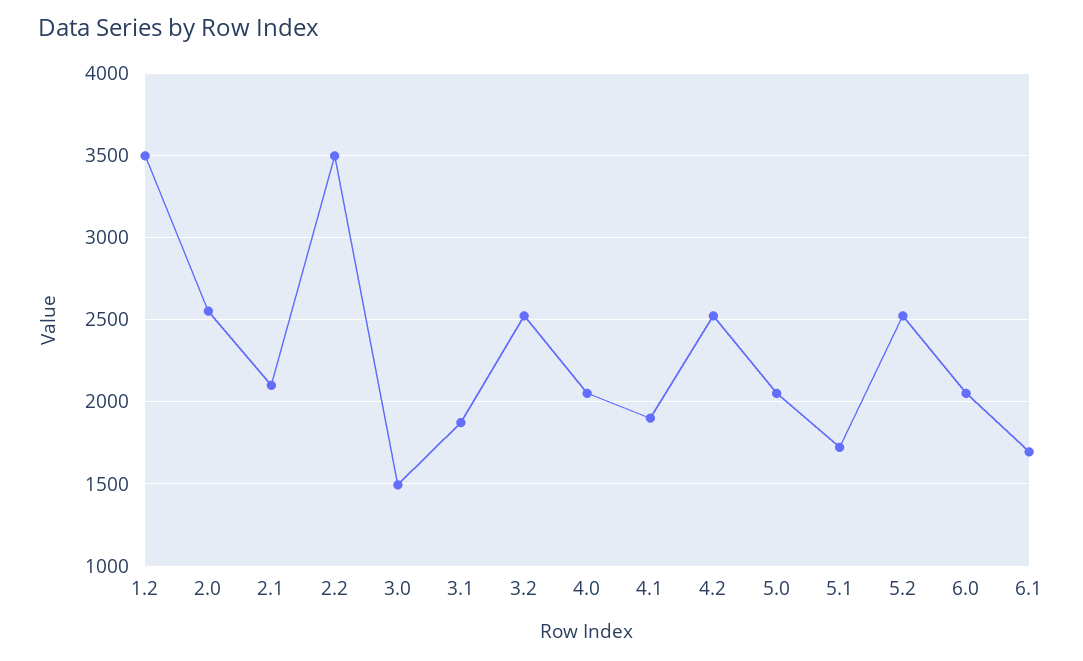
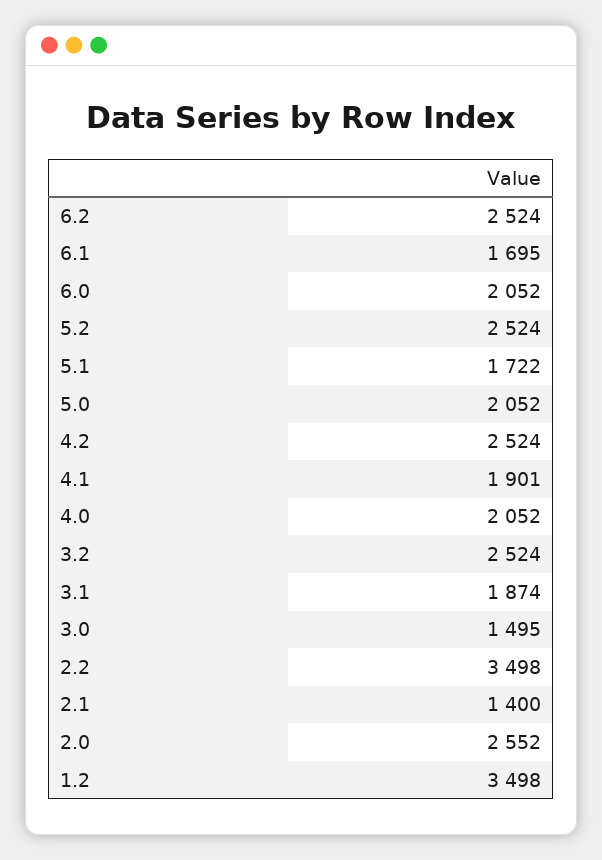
  {
    "1.2": 3498,
    "2.0": 2552,
-   "2.1": 2100,
+   "2.1": 1400,
    "2.2": 3498,
    "3.0": 1495,
    "3.1": 1874,
    "3.2": 2524,
    "4.0": 2052,
    "4.1": 1901,
    "4.2": 2524,
    "5.0": 2052,
    "5.1": 1722,
    "5.2": 2524,
    "6.0": 2052,
-   "6.1": 1695
+   "6.1": 1695,
+   "6.2": 2524
  }

